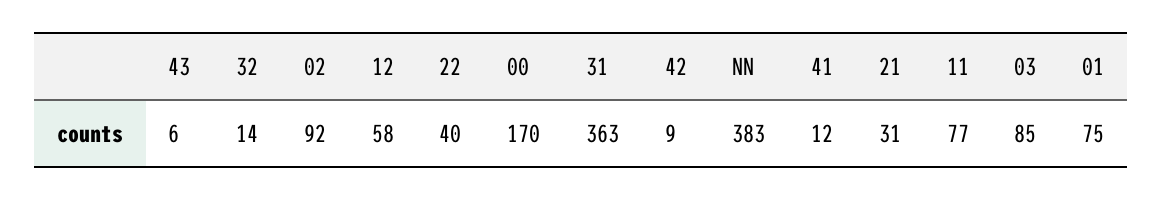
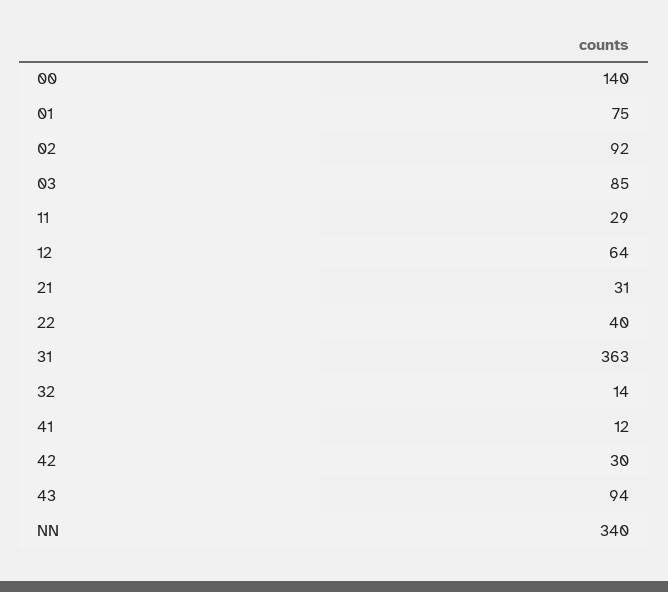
  {
-   "43": 6,
+   "43": 94,
    "32": 14,
    "02": 92,
-   "12": 58,
+   "12": 64,
    "22": 40,
-   "00": 170,
+   "00": 140,
    "31": 363,
-   "42": 9,
+   "42": 30,
-   "NN": 383,
+   "NN": 340,
    "41": 12,
    "21": 31,
-   "11": 77,
+   "11": 29,
    "03": 85,
    "01": 75
  }

